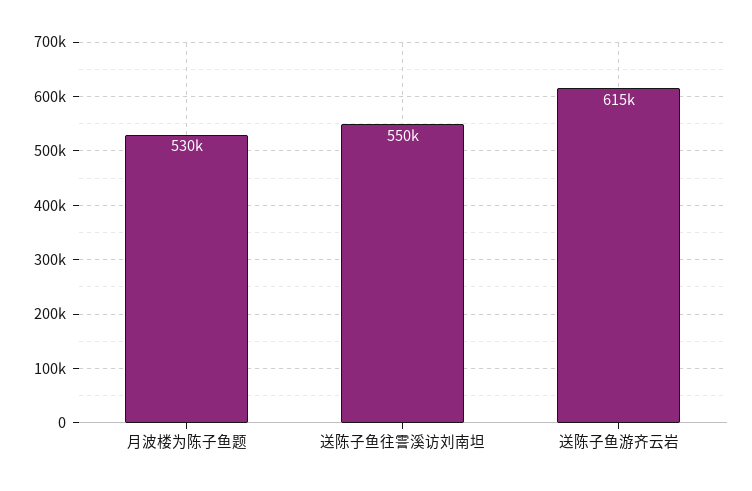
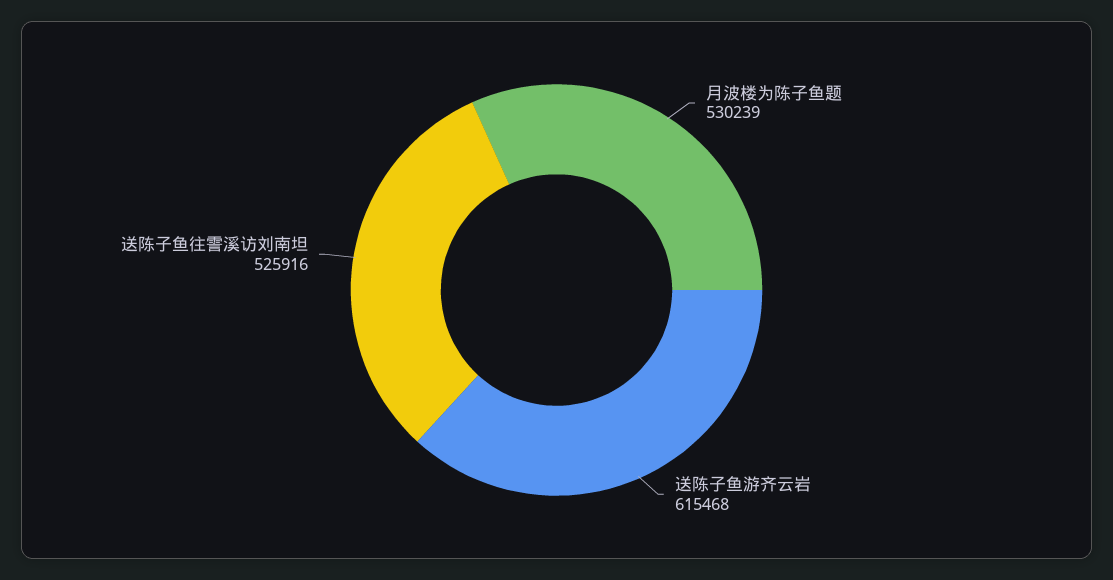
  {
    "月波楼为陈子鱼题": 530239,
-   "送陈子鱼往霅溪访刘南坦": 550000,
+   "送陈子鱼往霅溪访刘南坦": 525916,
    "送陈子鱼游齐云岩": 615468
  }

